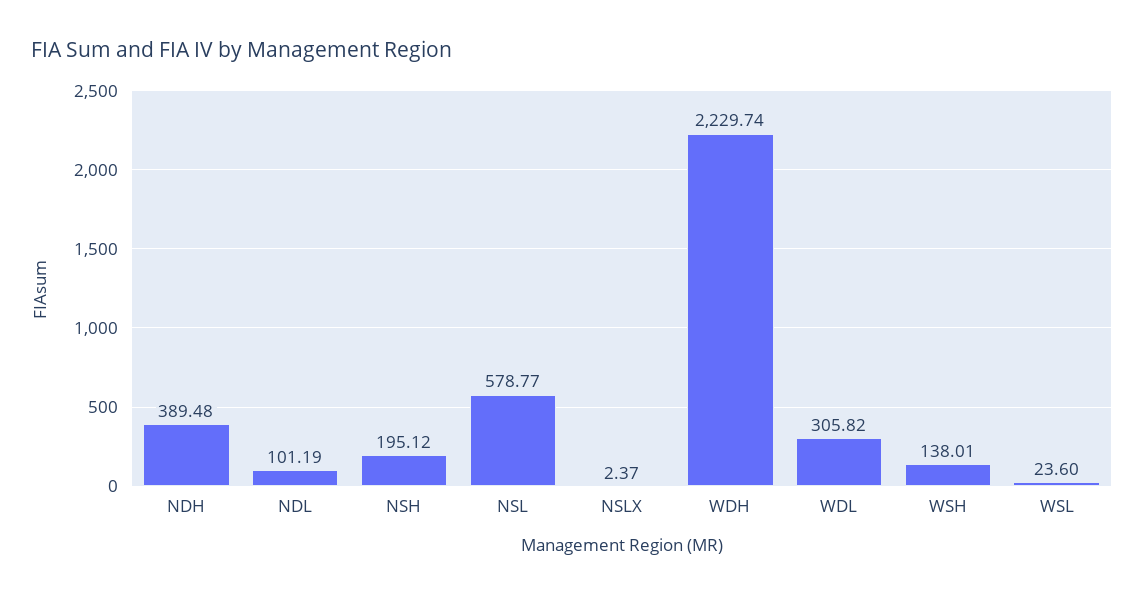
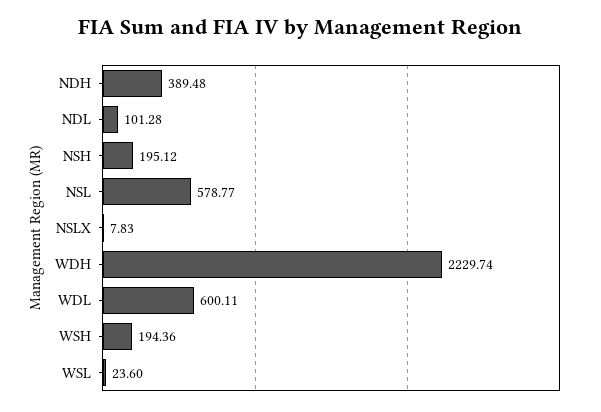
  {
    "NDH": 389.48,
-   "NDL": 101.19,
+   "NDL": 101.28,
    "NSH": 195.12,
    "NSL": 578.77,
-   "NSLX": 2.37,
+   "NSLX": 7.83,
    "WDH": 2229.74,
-   "WDL": 305.82,
+   "WDL": 600.11,
-   "WSH": 138.01,
+   "WSH": 194.36,
    "WSL": 23.6
  }

